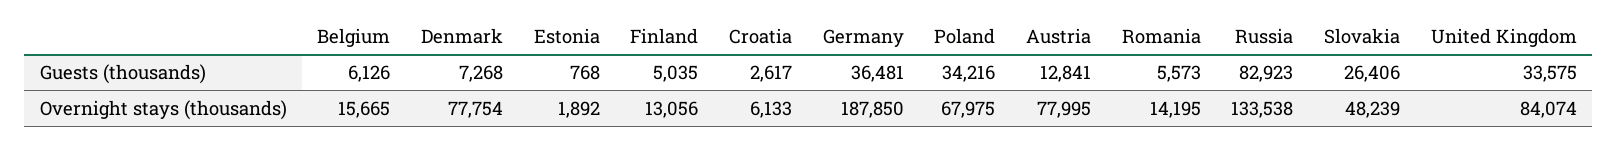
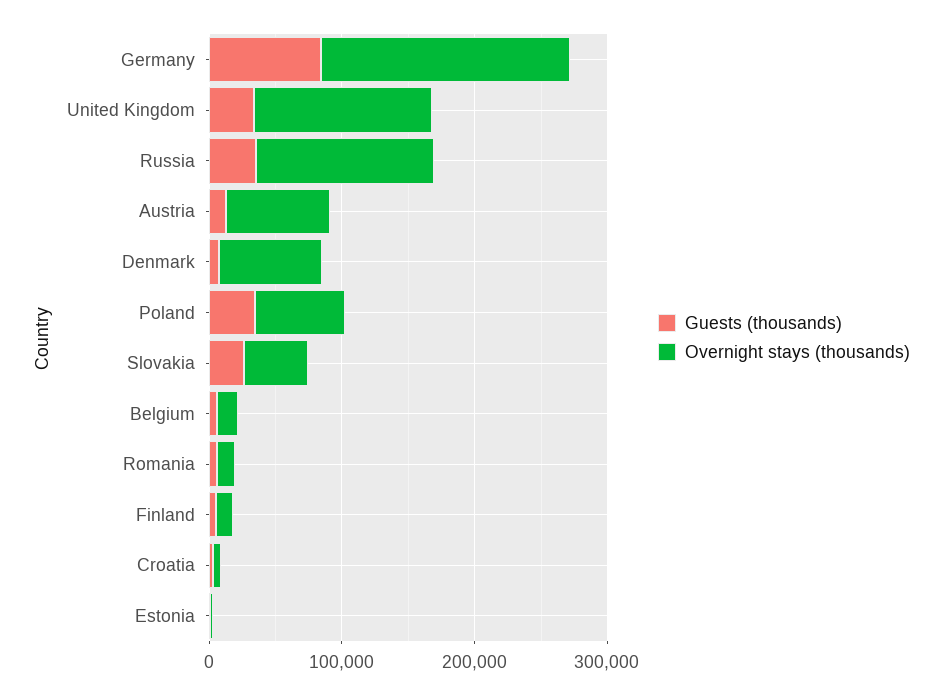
  {
    "Guests (thousands)": {
      "Belgium": 6126,
      "Denmark": 7268,
      "Estonia": 768,
      "Finland": 5035,
      "Croatia": 2617,
-     "Germany": 36481,
+     "Germany": 80000,
      "Poland": 34216,
      "Austria": 12841,
      "Romania": 5573,
-     "Russia": 82923,
+     "Russia": 40000,
      "Slovakia": 26406,
      "United Kingdom": 33575
    },
    "Overnight stays (thousands)": {
      "Belgium": 15665,
      "Denmark": 77754,
      "Estonia": 1892,
      "Finland": 13056,
      "Croatia": 6133,
      "Germany": 187850,
      "Poland": 67975,
      "Austria": 77995,
      "Romania": 14195,
      "Russia": 133538,
      "Slovakia": 48239,
-     "United Kingdom": 84074
+     "United Kingdom": 140000
    }
  }

